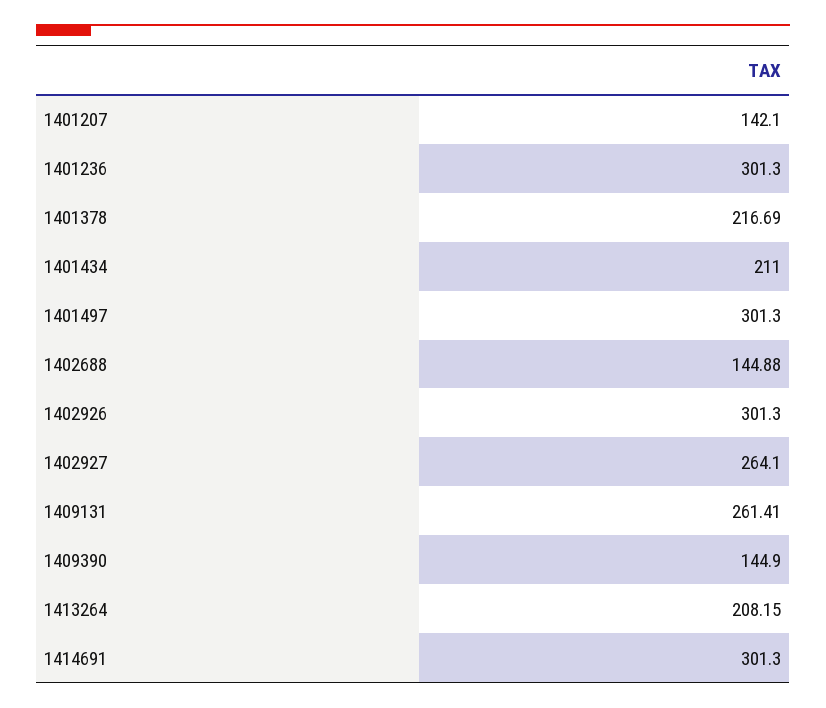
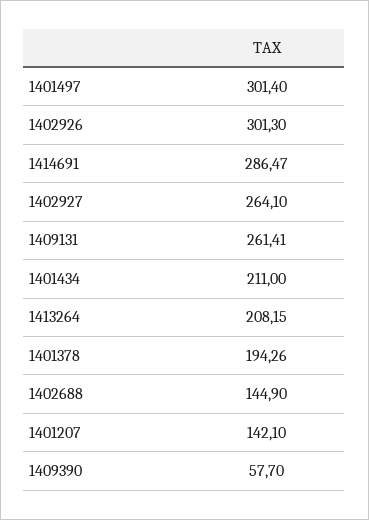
  {
    "1401207": 142.1,
-   "1401236": 301.3,
-   "1401378": 216.69,
+   "1401378": 194.26,
    "1401434": 211,
-   "1401497": 301.3,
+   "1401497": 301.4,
-   "1402688": 144.88,
+   "1402688": 144.9,
    "1402926": 301.3,
    "1402927": 264.1,
    "1409131": 261.41,
-   "1409390": 144.9,
+   "1409390": 57.7,
    "1413264": 208.15,
-   "1414691": 301.3
+   "1414691": 286.47
  }

